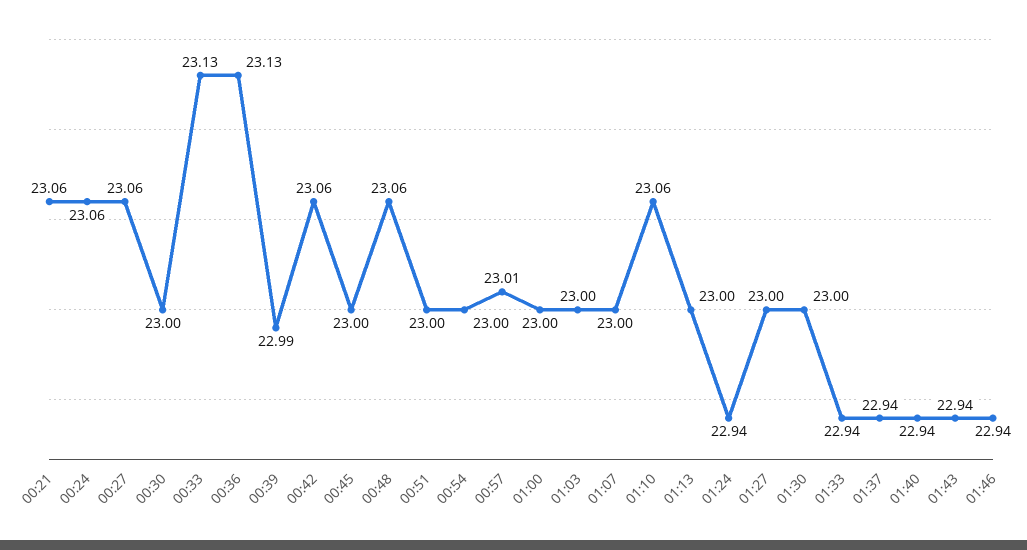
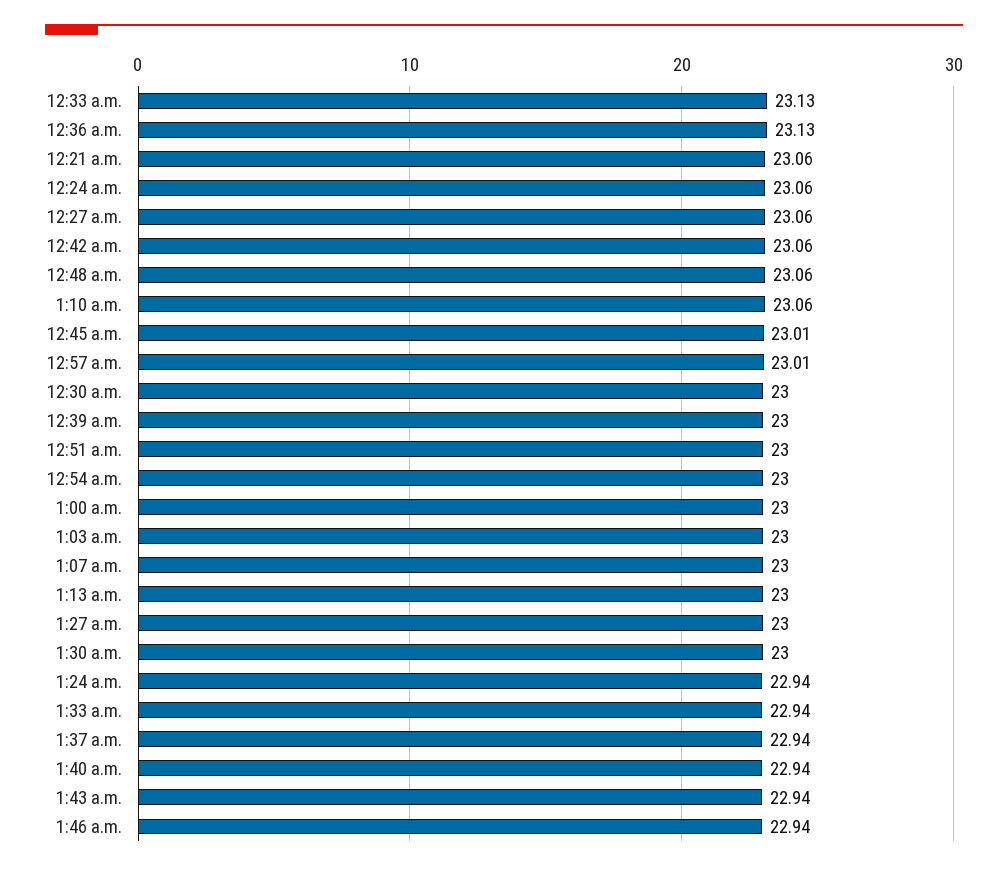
  {
    "00:21": 23.06,
    "00:24": 23.06,
    "00:27": 23.06,
    "00:30": 23,
    "00:33": 23.13,
    "00:36": 23.13,
-   "00:39": 22.99,
+   "00:39": 23,
    "00:42": 23.06,
-   "00:45": 23,
+   "00:45": 23.01,
    "00:48": 23.06,
    "00:51": 23,
    "00:54": 23,
    "00:57": 23.01,
    "01:00": 23,
    "01:03": 23,
    "01:07": 23,
    "01:10": 23.06,
    "01:13": 23,
    "01:24": 22.94,
    "01:27": 23,
    "01:30": 23,
    "01:33": 22.94,
    "01:37": 22.94,
    "01:40": 22.94,
    "01:43": 22.94,
    "01:46": 22.94
  }

